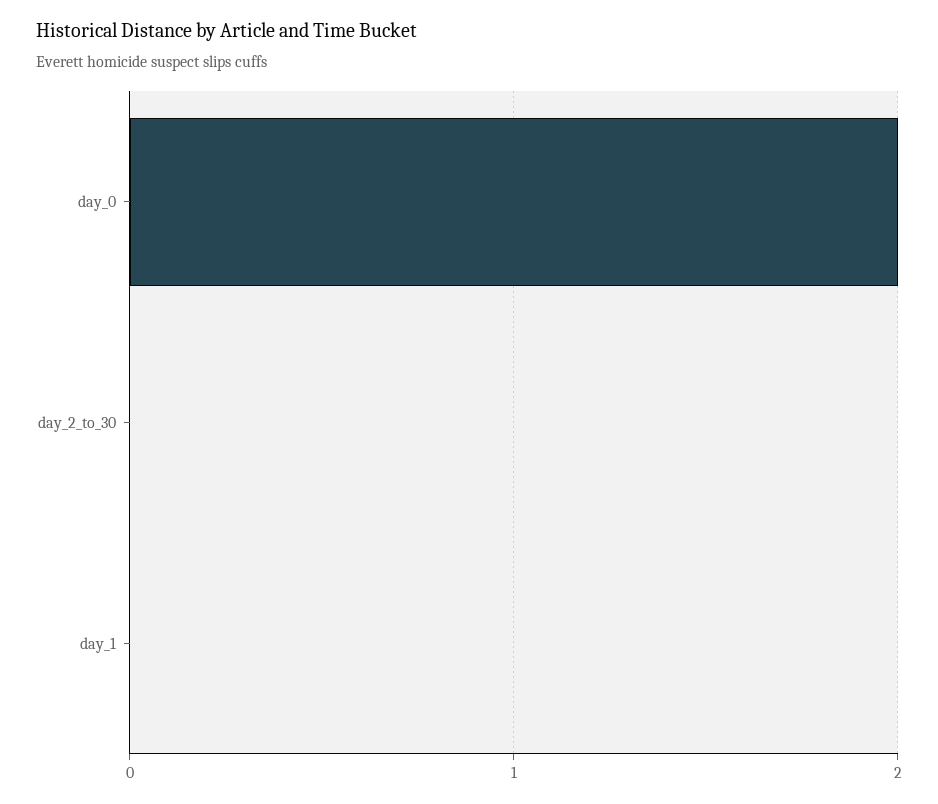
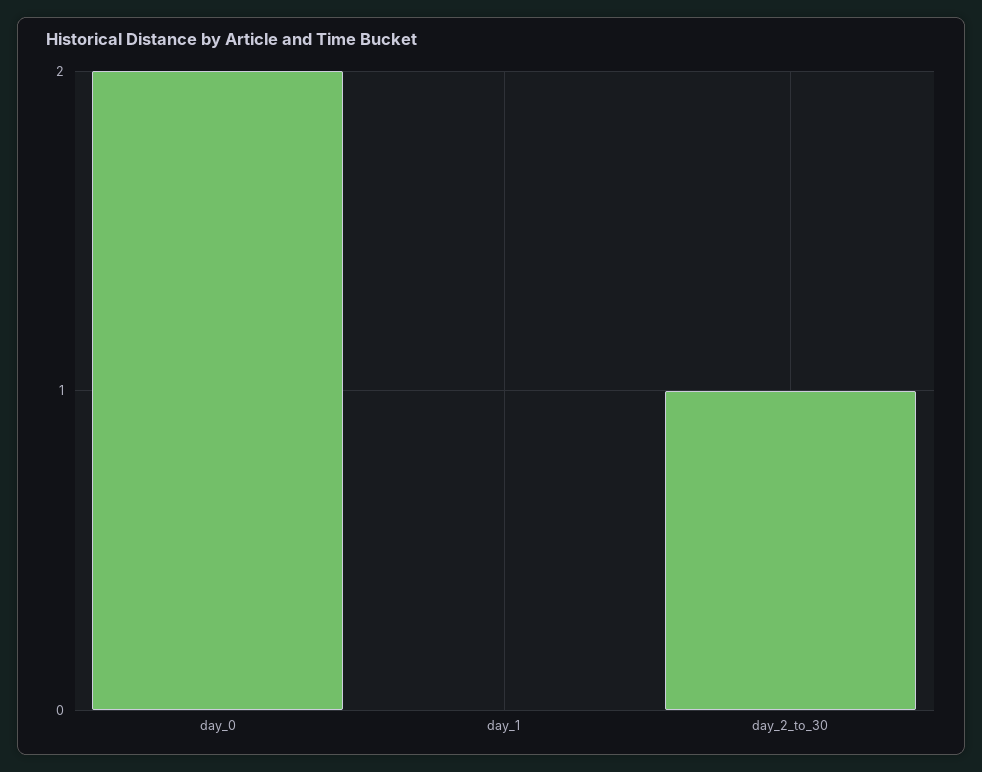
  {
    "day_0": 2,
-   "day_2_to_30": 0,
+   "day_2_to_30": 1,
    "day_1": 0
  }

